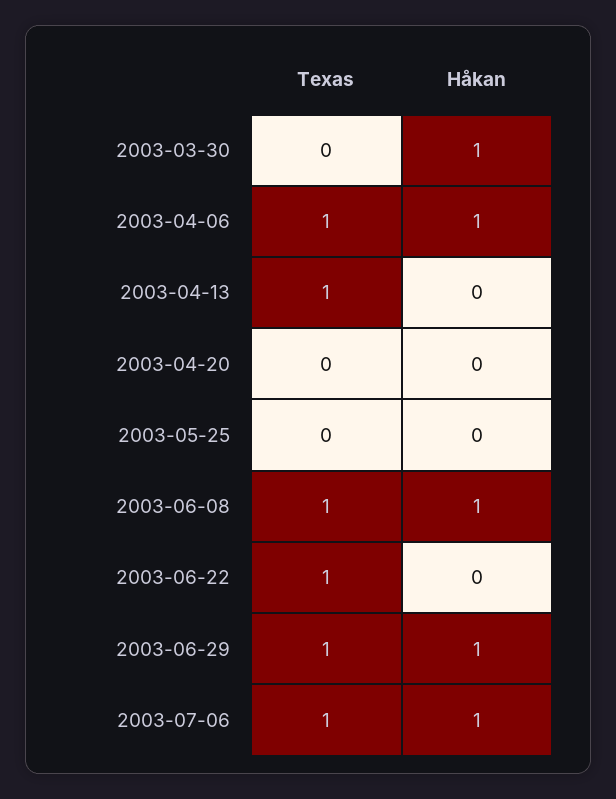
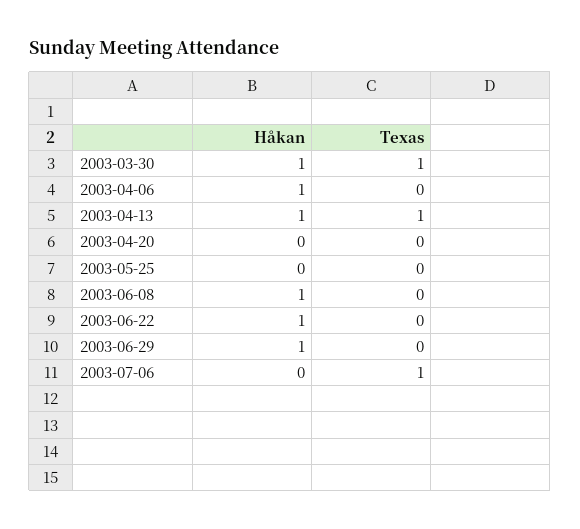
  {
    "Texas": {
-     "2003-03-30": 0,
+     "2003-03-30": 1,
-     "2003-04-06": 1,
+     "2003-04-06": 0,
      "2003-04-13": 1,
      "2003-04-20": 0,
      "2003-05-25": 0,
-     "2003-06-08": 1,
+     "2003-06-08": 0,
-     "2003-06-22": 1,
+     "2003-06-22": 0,
-     "2003-06-29": 1,
+     "2003-06-29": 0,
      "2003-07-06": 1
    },
    "Håkan": {
      "2003-03-30": 1,
      "2003-04-06": 1,
-     "2003-04-13": 0,
+     "2003-04-13": 1,
      "2003-04-20": 0,
      "2003-05-25": 0,
      "2003-06-08": 1,
-     "2003-06-22": 0,
+     "2003-06-22": 1,
      "2003-06-29": 1,
-     "2003-07-06": 1
+     "2003-07-06": 0
    }
  }

